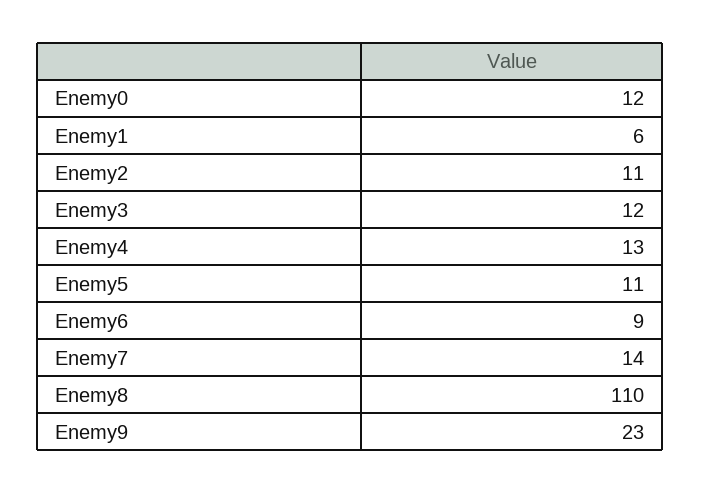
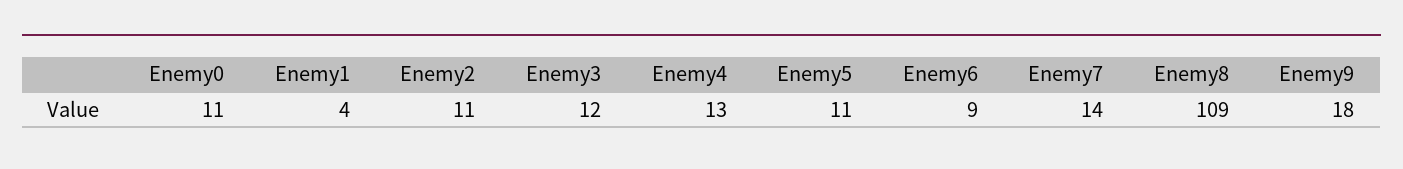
  {
-   "Enemy0": 12,
+   "Enemy0": 11,
-   "Enemy1": 6,
+   "Enemy1": 4,
    "Enemy2": 11,
    "Enemy3": 12,
    "Enemy4": 13,
    "Enemy5": 11,
    "Enemy6": 9,
    "Enemy7": 14,
-   "Enemy8": 110,
+   "Enemy8": 109,
-   "Enemy9": 23
+   "Enemy9": 18
  }

